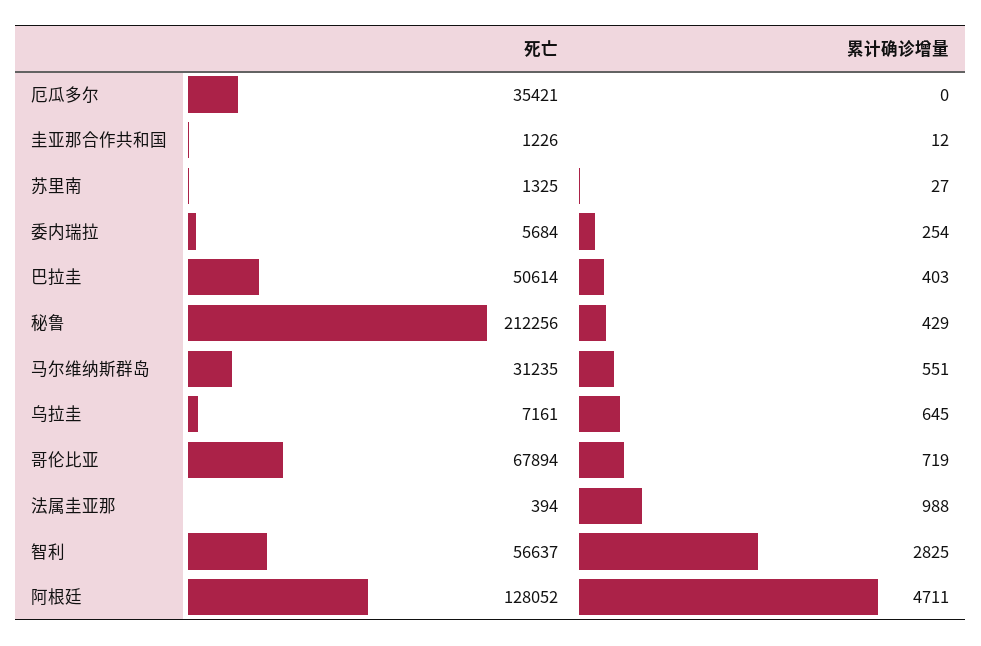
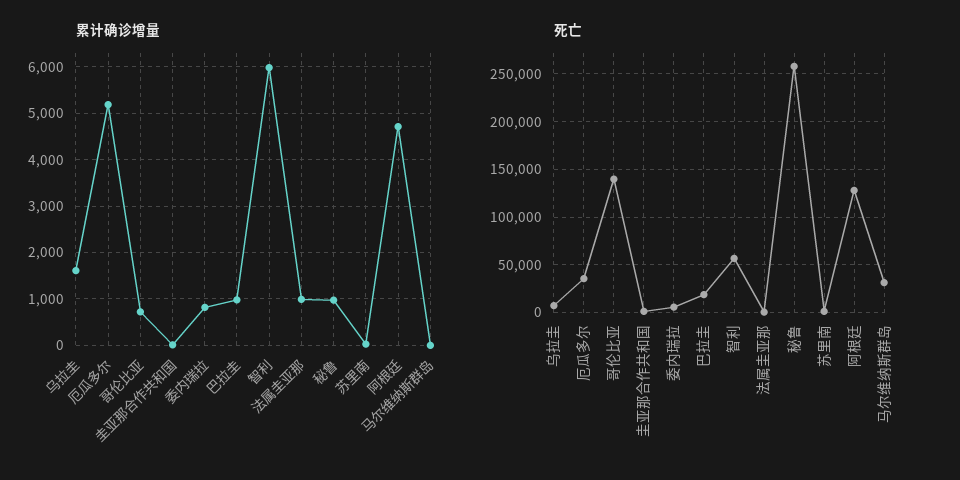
  {
    "死亡": {
      "厄瓜多尔": 35421,
      "圭亚那合作共和国": 1226,
      "苏里南": 1325,
      "委内瑞拉": 5684,
-     "巴拉圭": 50614,
+     "巴拉圭": 20000,
-     "秘鲁": 212256,
+     "秘鲁": 260000,
      "马尔维纳斯群岛": 31235,
      "乌拉圭": 7161,
-     "哥伦比亚": 67894,
+     "哥伦比亚": 140000,
      "法属圭亚那": 394,
      "智利": 56637,
      "阿根廷": 128052
    },
    "累计确诊增量": {
-     "厄瓜多尔": 0,
+     "厄瓜多尔": 5200,
      "圭亚那合作共和国": 12,
      "苏里南": 27,
-     "委内瑞拉": 254,
+     "委内瑞拉": 800,
-     "巴拉圭": 403,
+     "巴拉圭": 1000,
-     "秘鲁": 429,
+     "秘鲁": 1000,
-     "马尔维纳斯群岛": 551,
+     "马尔维纳斯群岛": 0,
-     "乌拉圭": 645,
+     "乌拉圭": 1600,
      "哥伦比亚": 719,
      "法属圭亚那": 988,
-     "智利": 2825,
+     "智利": 6000,
      "阿根廷": 4711
    }
  }

